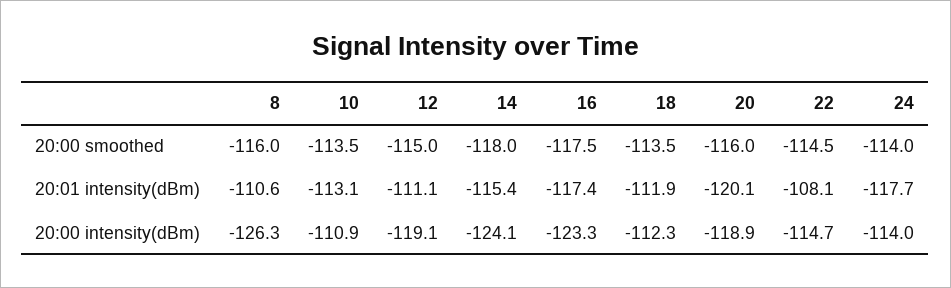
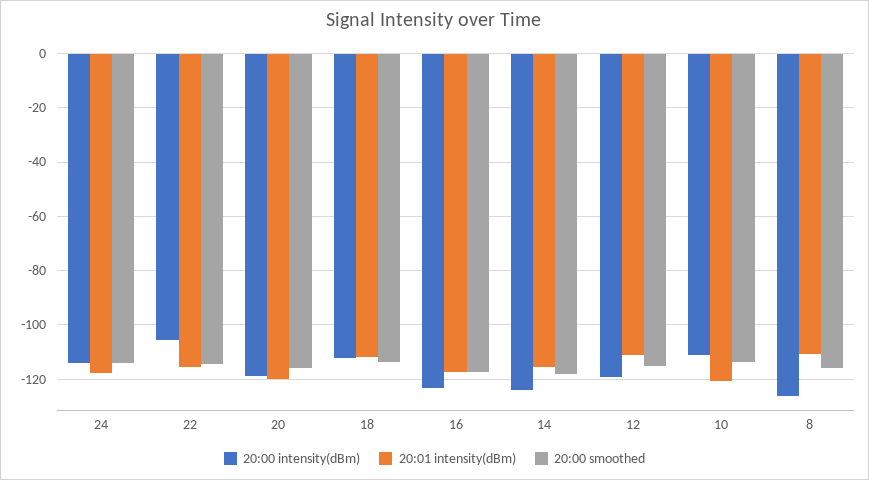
  {
    "20:00 smoothed": {
      "8": -116,
      "10": -113.5,
      "12": -115,
      "14": -118,
      "16": -117.5,
      "18": -113.5,
      "20": -116,
      "22": -114.5,
      "24": -114
    },
    "20:01 intensity(dBm)": {
      "8": -110.6,
-     "10": -113.1,
+     "10": -120,
      "12": -111.1,
      "14": -115.4,
      "16": -117.4,
      "18": -111.9,
      "20": -120.1,
-     "22": -108.1,
+     "22": -115,
      "24": -117.7
    },
    "20:00 intensity(dBm)": {
      "8": -126.3,
      "10": -110.9,
      "12": -119.1,
      "14": -124.1,
      "16": -123.3,
      "18": -112.3,
      "20": -118.9,
-     "22": -114.7,
+     "22": -105,
      "24": -114
    }
  }

